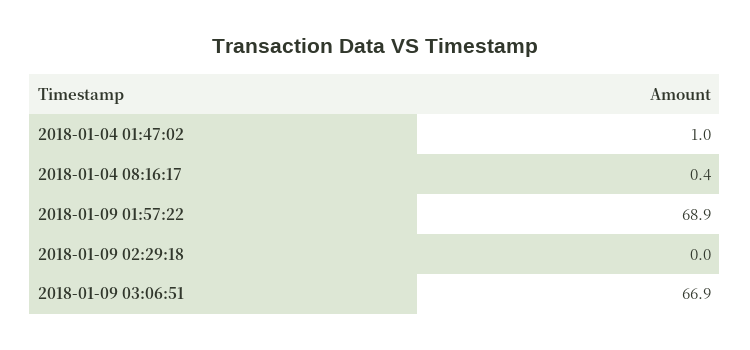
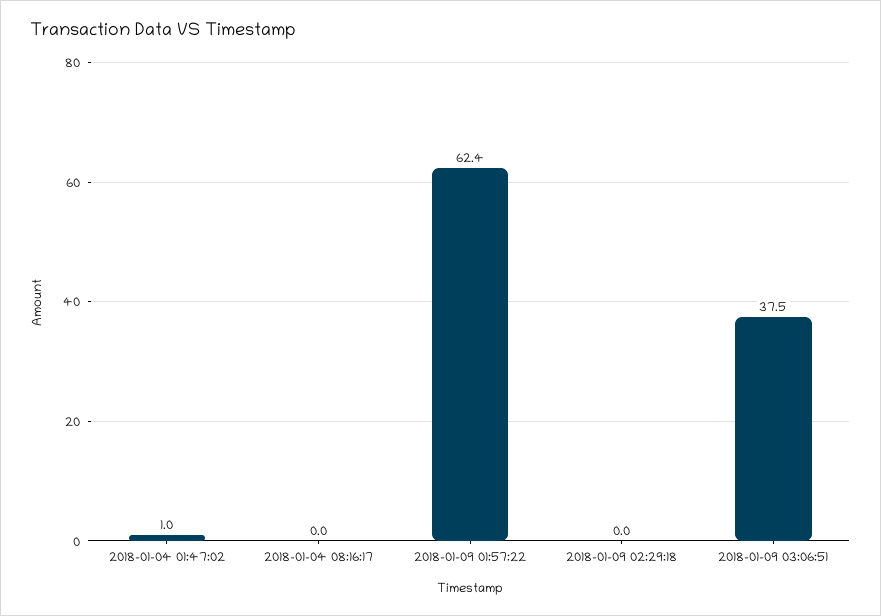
  {
    "2018-01-04 01:47:02": 1,
-   "2018-01-04 08:16:17": 0.4,
+   "2018-01-04 08:16:17": 0,
-   "2018-01-09 01:57:22": 68.9,
+   "2018-01-09 01:57:22": 62.4,
    "2018-01-09 02:29:18": 0,
-   "2018-01-09 03:06:51": 66.9
+   "2018-01-09 03:06:51": 37.5
  }

